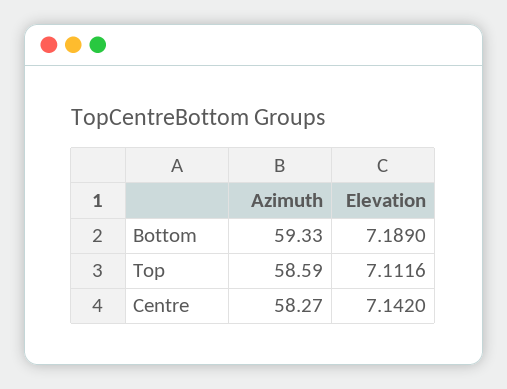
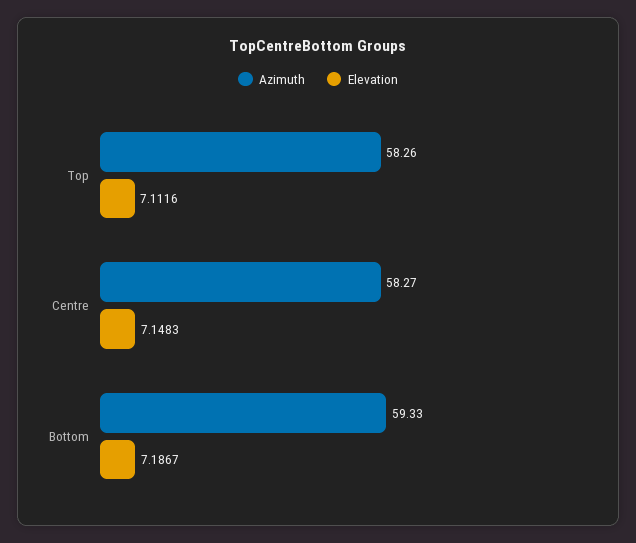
  {
    "Azimuth": {
      "Bottom": 59.33,
-     "Top": 58.59,
+     "Top": 58.26,
      "Centre": 58.27
    },
    "Elevation": {
-     "Bottom": 7.189,
+     "Bottom": 7.1867,
      "Top": 7.1116,
-     "Centre": 7.142
+     "Centre": 7.1483
    }
  }

